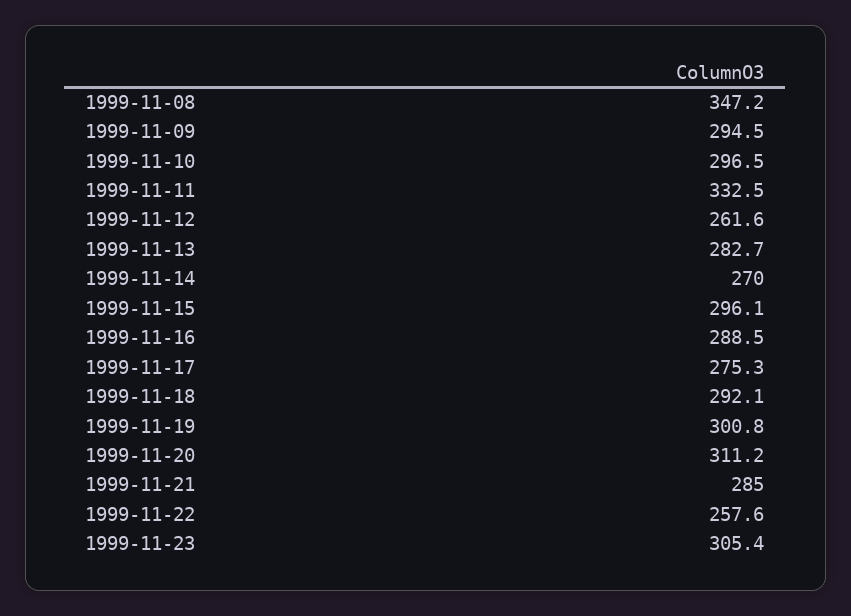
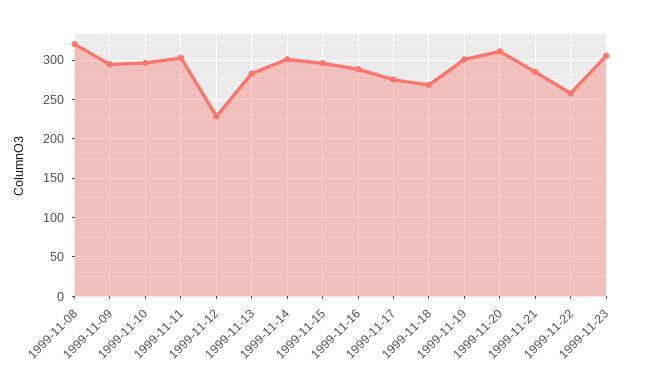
  {
-   "1999-11-08": 347.2,
+   "1999-11-08": 320,
    "1999-11-09": 294.5,
    "1999-11-10": 296.5,
-   "1999-11-11": 332.5,
+   "1999-11-11": 300,
-   "1999-11-12": 261.6,
+   "1999-11-12": 230,
    "1999-11-13": 282.7,
-   "1999-11-14": 270,
+   "1999-11-14": 300,
    "1999-11-15": 296.1,
    "1999-11-16": 288.5,
    "1999-11-17": 275.3,
-   "1999-11-18": 292.1,
+   "1999-11-18": 270,
    "1999-11-19": 300.8,
    "1999-11-20": 311.2,
    "1999-11-21": 285,
    "1999-11-22": 257.6,
    "1999-11-23": 305.4
  }

